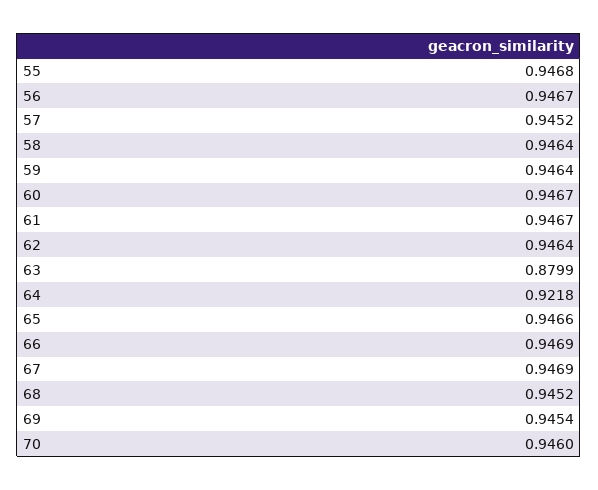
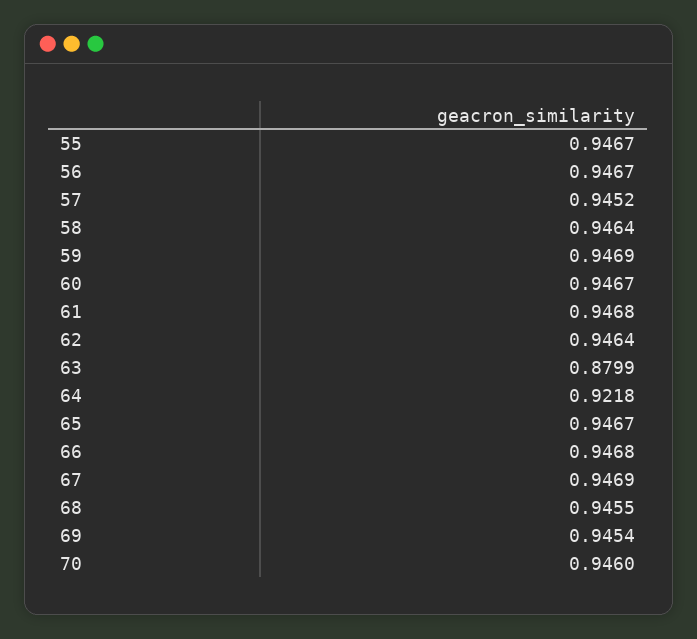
  {
-   "55": 0.9468,
+   "55": 0.9467,
    "56": 0.9467,
    "57": 0.9452,
    "58": 0.9464,
-   "59": 0.9464,
+   "59": 0.9469,
    "60": 0.9467,
-   "61": 0.9467,
+   "61": 0.9468,
    "62": 0.9464,
    "63": 0.8799,
    "64": 0.9218,
-   "65": 0.9466,
+   "65": 0.9467,
-   "66": 0.9469,
+   "66": 0.9468,
    "67": 0.9469,
-   "68": 0.9452,
+   "68": 0.9455,
    "69": 0.9454,
    "70": 0.946
  }

